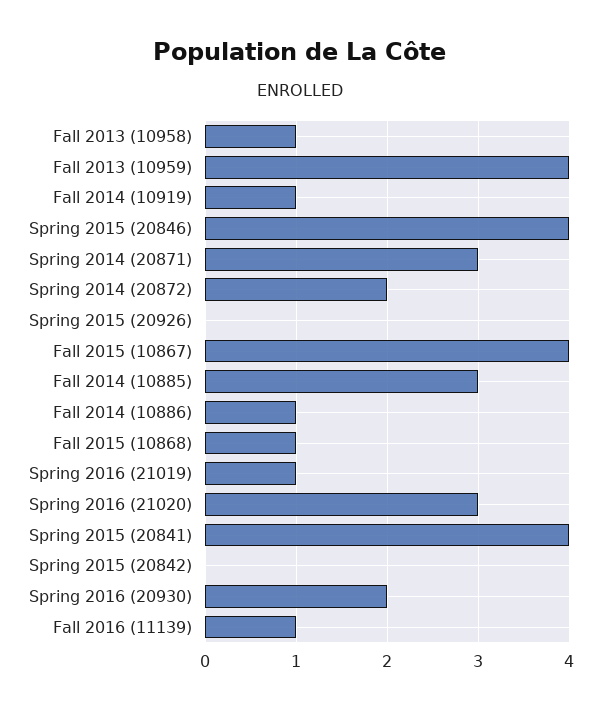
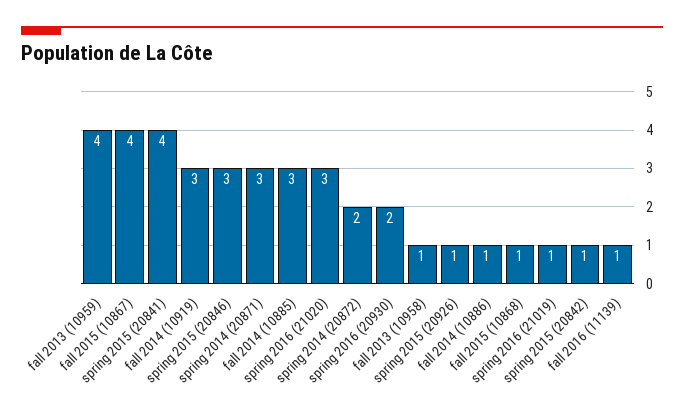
  {
    "Fall 2013 (10958)": 1,
    "Fall 2013 (10959)": 4,
-   "Fall 2014 (10919)": 1,
+   "Fall 2014 (10919)": 3,
-   "Spring 2015 (20846)": 4,
+   "Spring 2015 (20846)": 3,
    "Spring 2014 (20871)": 3,
    "Spring 2014 (20872)": 2,
-   "Spring 2015 (20926)": 0,
+   "Spring 2015 (20926)": 1,
    "Fall 2015 (10867)": 4,
    "Fall 2014 (10885)": 3,
    "Fall 2014 (10886)": 1,
    "Fall 2015 (10868)": 1,
    "Spring 2016 (21019)": 1,
    "Spring 2016 (21020)": 3,
    "Spring 2015 (20841)": 4,
-   "Spring 2015 (20842)": 0,
+   "Spring 2015 (20842)": 1,
    "Spring 2016 (20930)": 2,
    "Fall 2016 (11139)": 1
  }

